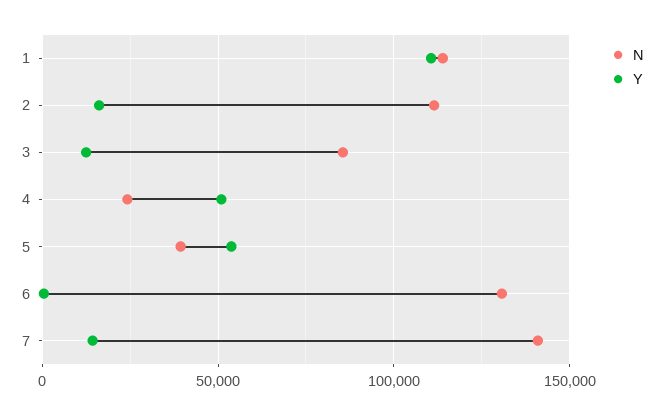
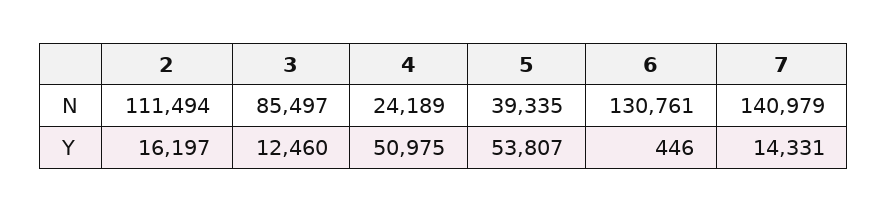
  {
    "N": {
-     "1": 115000,
      "2": 111494,
      "3": 85497,
      "4": 24189,
      "5": 39335,
      "6": 130761,
      "7": 140979
    },
    "Y": {
-     "1": 110000,
      "2": 16197,
      "3": 12460,
      "4": 50975,
      "5": 53807,
      "6": 446,
      "7": 14331
    }
  }

